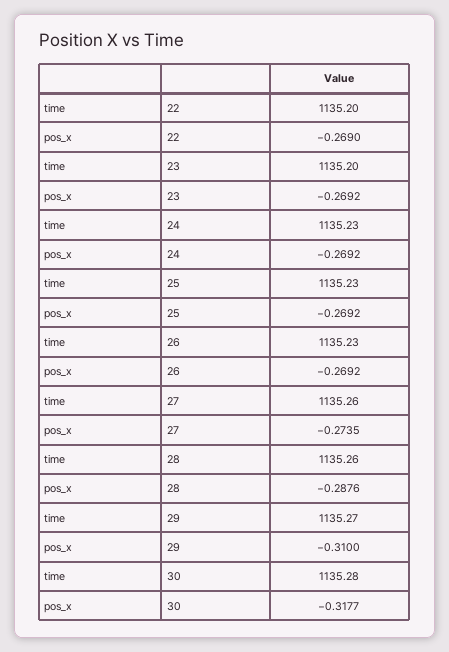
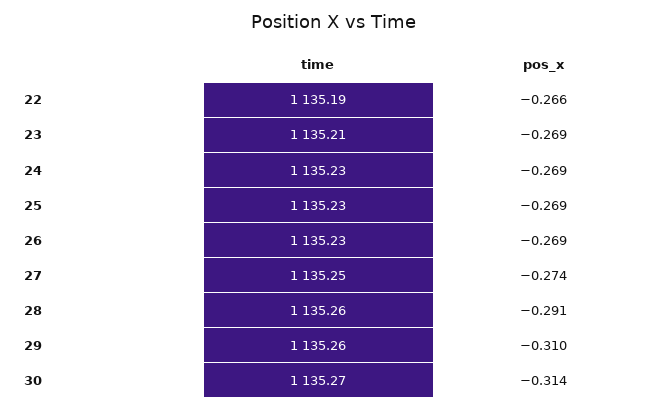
  {
    "time": {
-     "22": 1135.2,
+     "22": 1135.19,
-     "23": 1135.2,
+     "23": 1135.21,
      "24": 1135.23,
      "25": 1135.23,
      "26": 1135.23,
-     "27": 1135.26,
+     "27": 1135.25,
      "28": 1135.26,
-     "29": 1135.27,
+     "29": 1135.26,
-     "30": 1135.28
+     "30": 1135.27
    },
    "pos_x": {
-     "22": -0.269,
+     "22": -0.266,
      "23": -0.2692,
      "24": -0.2692,
      "25": -0.2692,
      "26": -0.2692,
      "27": -0.2735,
-     "28": -0.2876,
+     "28": -0.291,
      "29": -0.31,
-     "30": -0.3177
+     "30": -0.314
    }
  }

